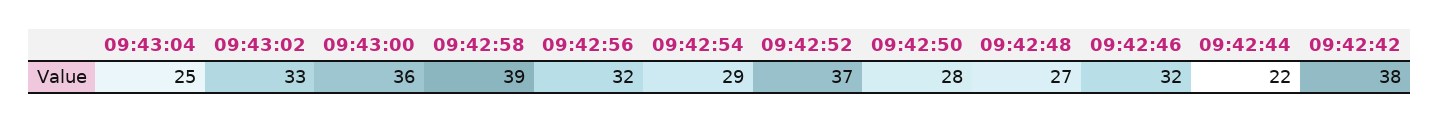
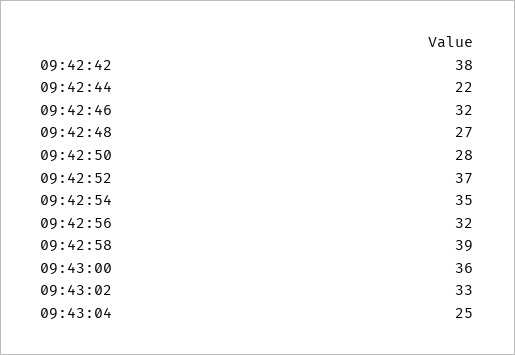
  {
    "09:43:04": 25,
    "09:43:02": 33,
    "09:43:00": 36,
    "09:42:58": 39,
    "09:42:56": 32,
-   "09:42:54": 29,
+   "09:42:54": 35,
    "09:42:52": 37,
    "09:42:50": 28,
    "09:42:48": 27,
    "09:42:46": 32,
    "09:42:44": 22,
    "09:42:42": 38
  }

